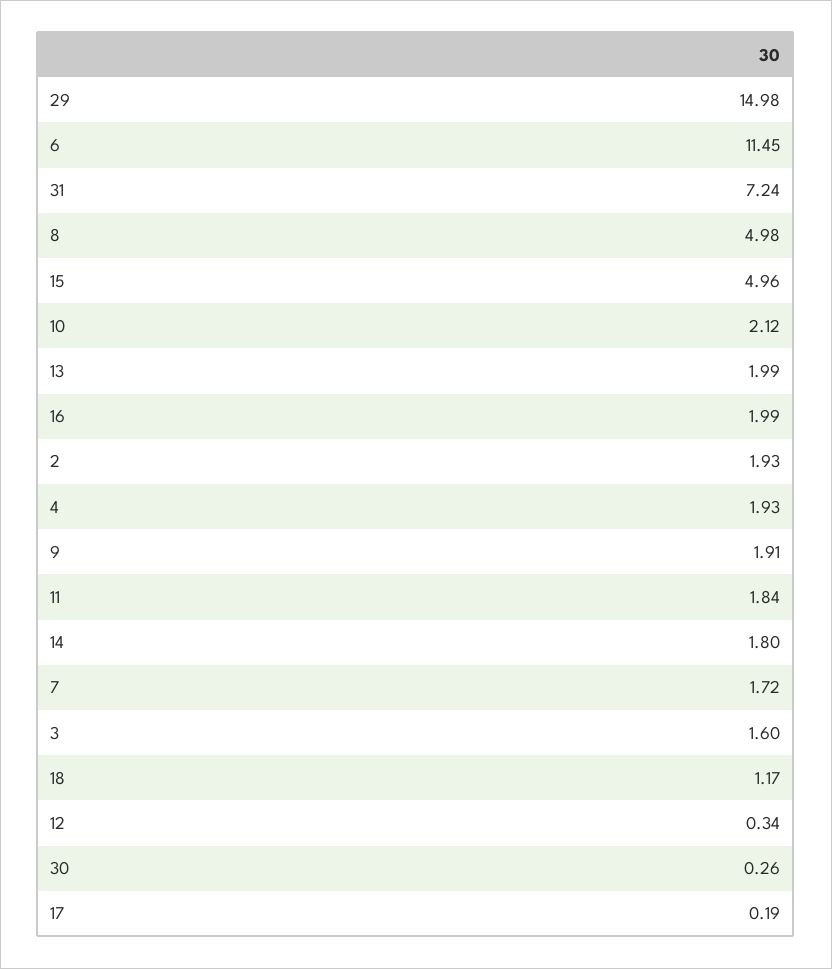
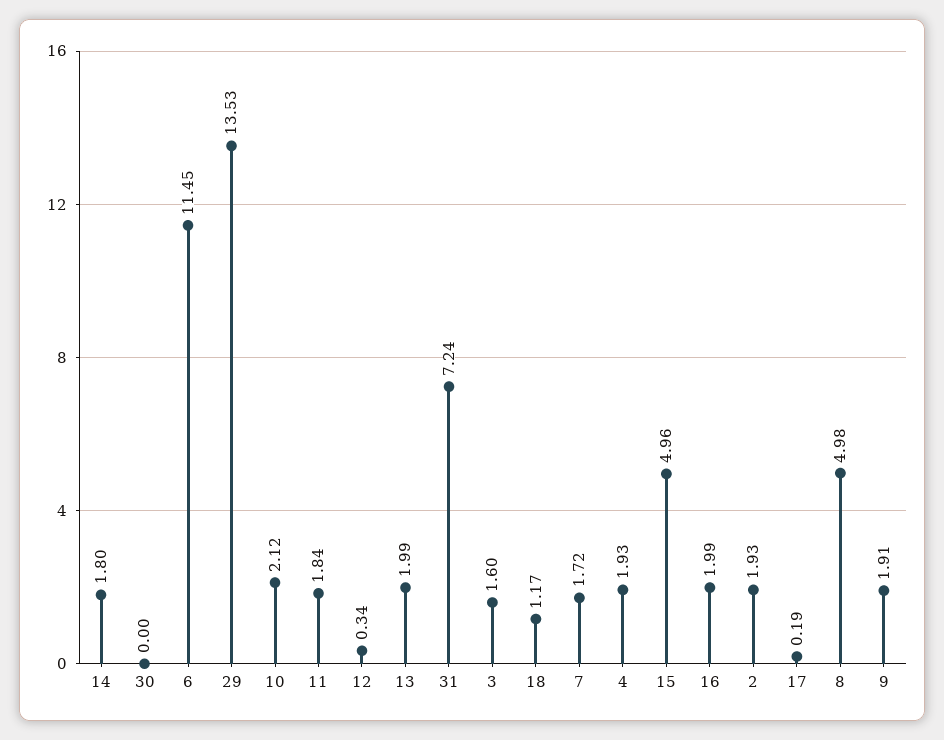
  {
-   "29": 14.98,
+   "29": 13.53,
    "6": 11.45,
    "31": 7.24,
    "8": 4.98,
    "15": 4.96,
    "10": 2.12,
    "13": 1.99,
    "16": 1.99,
    "2": 1.93,
    "4": 1.93,
    "9": 1.91,
    "11": 1.84,
    "14": 1.8,
    "7": 1.72,
    "3": 1.6,
    "18": 1.17,
    "12": 0.34,
-   "30": 0.26,
+   "30": 0,
    "17": 0.19
  }

